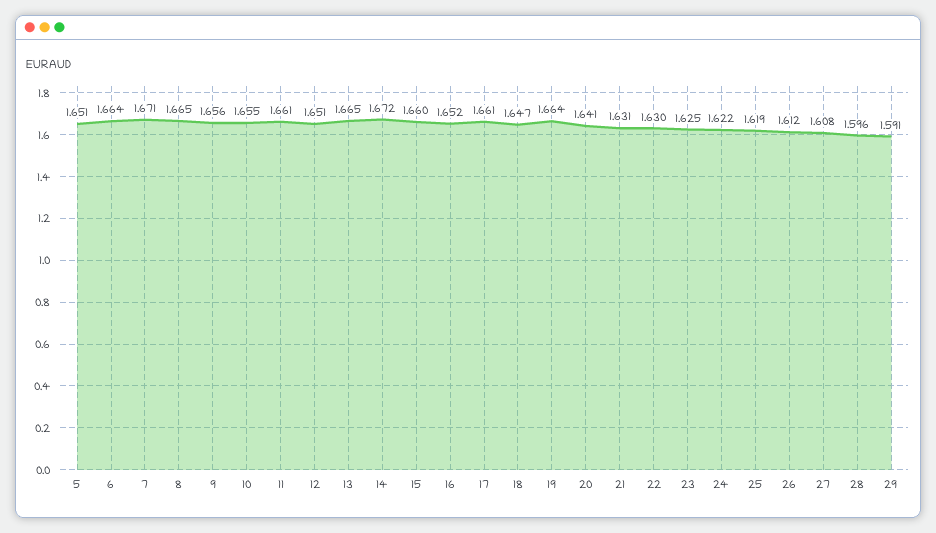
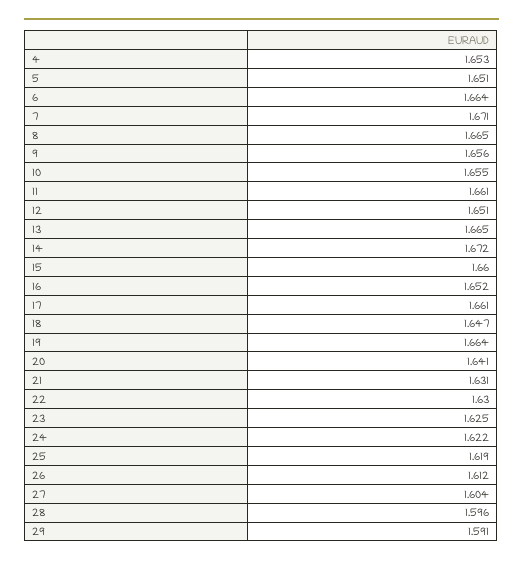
  {
    "5": 1.651,
    "6": 1.664,
    "7": 1.671,
    "8": 1.665,
    "9": 1.656,
    "10": 1.655,
    "11": 1.661,
    "12": 1.651,
    "13": 1.665,
    "14": 1.672,
    "15": 1.66,
    "16": 1.652,
    "17": 1.661,
    "18": 1.647,
    "19": 1.664,
    "20": 1.641,
    "21": 1.631,
    "22": 1.63,
    "23": 1.625,
    "24": 1.622,
    "25": 1.619,
    "26": 1.612,
-   "27": 1.608,
+   "27": 1.604,
    "28": 1.596,
-   "29": 1.591
+   "29": 1.591,
+   "4": 1.653
  }

